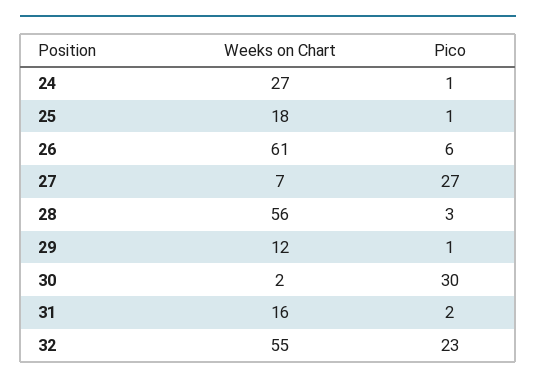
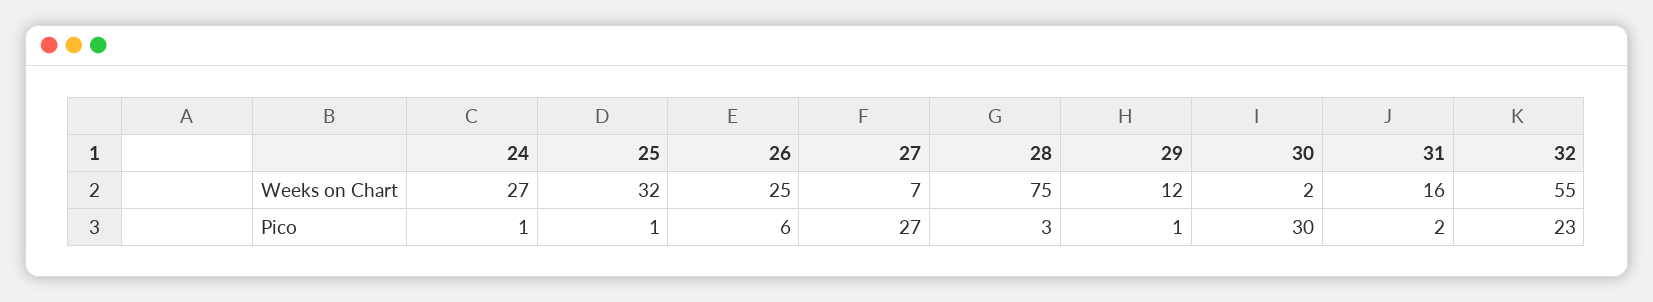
  {
    "Weeks on Chart": {
      "24": 27,
-     "25": 18,
+     "25": 32,
-     "26": 61,
+     "26": 25,
      "27": 7,
-     "28": 56,
+     "28": 75,
      "29": 12,
      "30": 2,
      "31": 16,
      "32": 55
    },
    "Pico": {
      "24": 1,
      "25": 1,
      "26": 6,
      "27": 27,
      "28": 3,
      "29": 1,
      "30": 30,
      "31": 2,
      "32": 23
    }
  }

